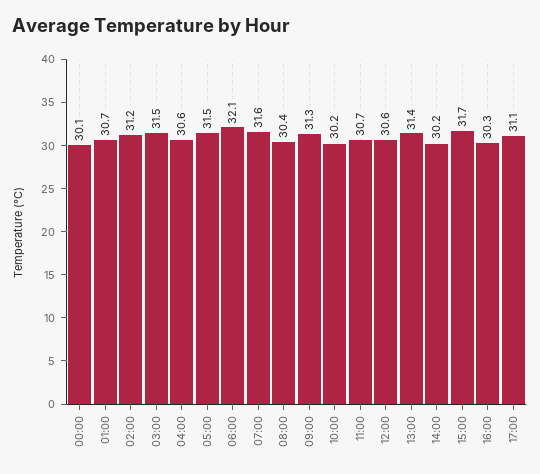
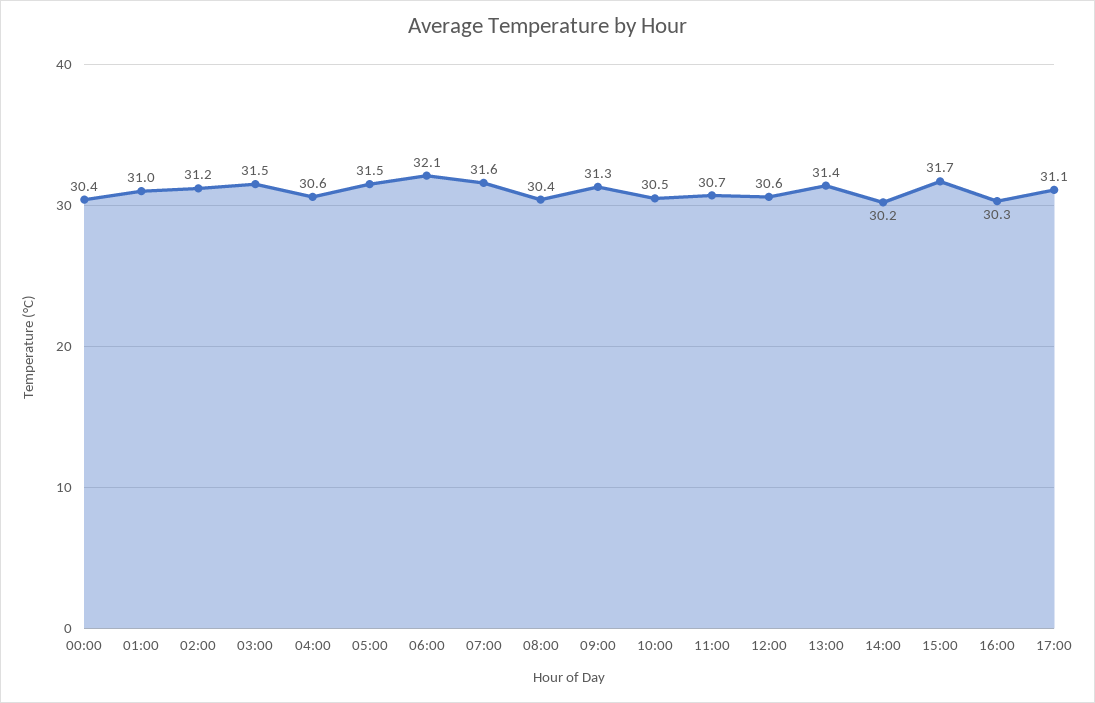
  {
-   "00:00": 30.1,
+   "00:00": 30.4,
-   "01:00": 30.7,
+   "01:00": 31,
    "02:00": 31.2,
    "03:00": 31.5,
    "04:00": 30.6,
    "05:00": 31.5,
    "06:00": 32.1,
    "07:00": 31.6,
    "08:00": 30.4,
    "09:00": 31.3,
-   "10:00": 30.2,
+   "10:00": 30.5,
    "11:00": 30.7,
    "12:00": 30.6,
    "13:00": 31.4,
    "14:00": 30.2,
    "15:00": 31.7,
    "16:00": 30.3,
    "17:00": 31.1
  }

